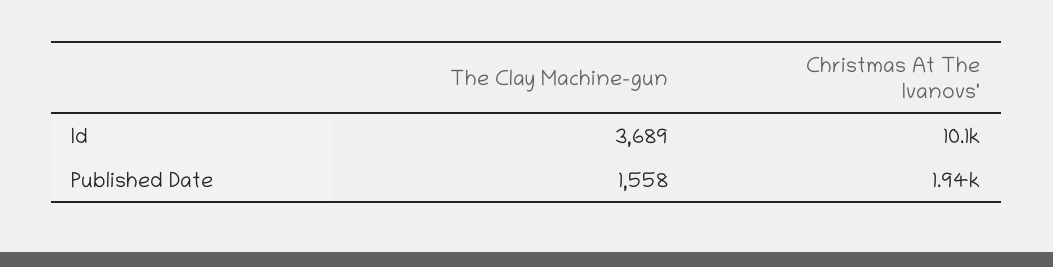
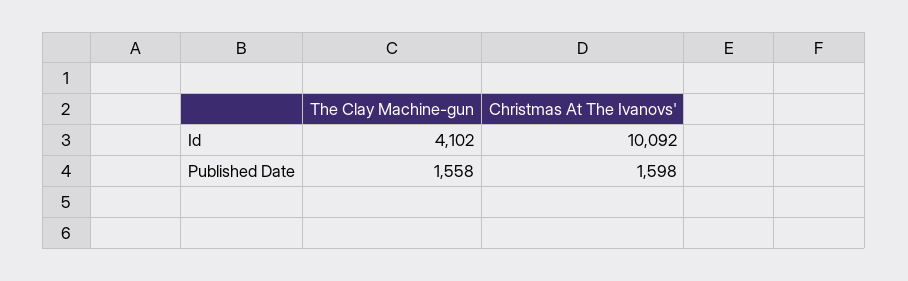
  {
    "The Clay Machine-gun": {
-     "Id": 3689,
+     "Id": 4102,
      "Published Date": 1558
    },
    "Christmas At The Ivanovs'": {
      "Id": 10092,
-     "Published Date": 1940
+     "Published Date": 1598
    }
  }

